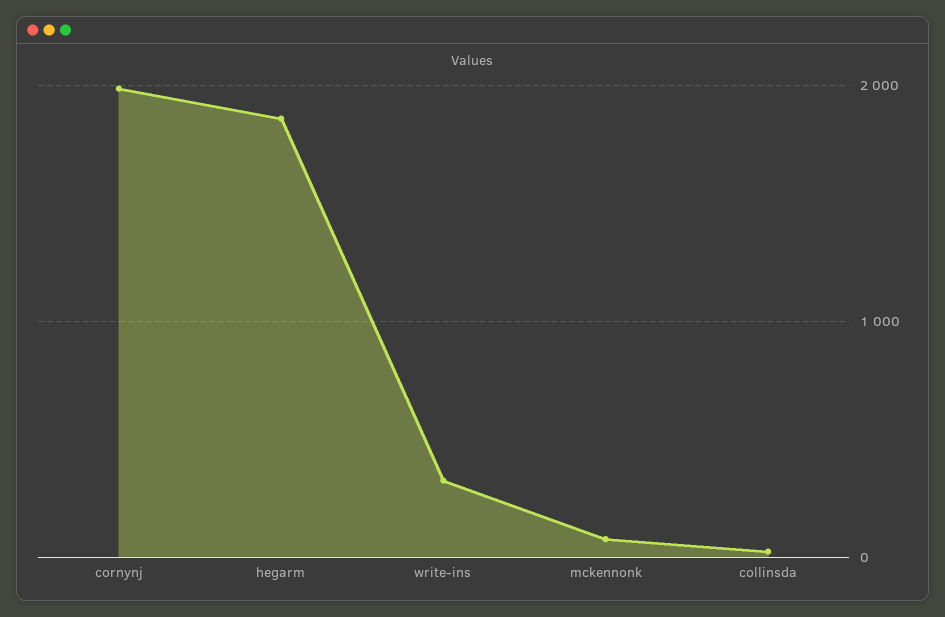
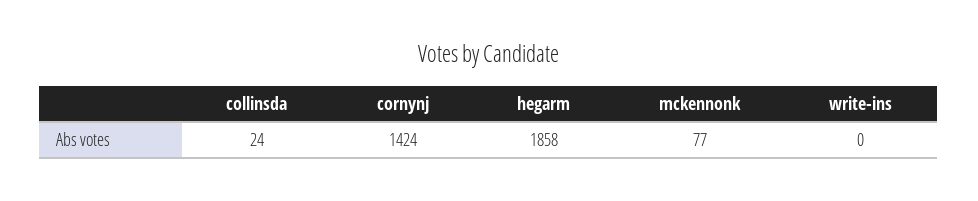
  {
-   "cornynj": 2000,
+   "cornynj": 1424,
    "hegarm": 1858,
-   "write-ins": 300,
+   "write-ins": 0,
    "mckennonk": 77,
    "collinsda": 24
  }

